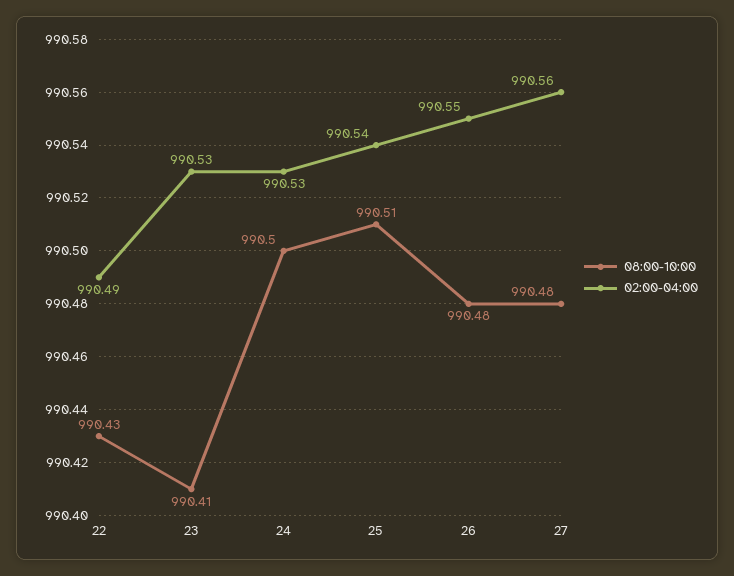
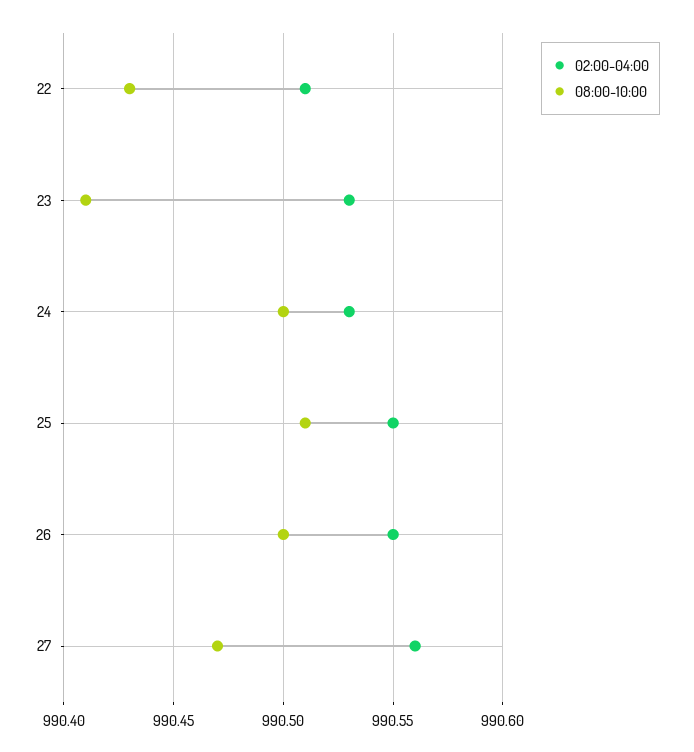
  {
    "08:00-10:00": {
      "22": 990.43,
      "23": 990.41,
      "24": 990.5,
      "25": 990.51,
-     "26": 990.48,
+     "26": 990.5,
-     "27": 990.48
+     "27": 990.47
    },
    "02:00-04:00": {
-     "22": 990.49,
+     "22": 990.51,
      "23": 990.53,
      "24": 990.53,
-     "25": 990.54,
+     "25": 990.55,
      "26": 990.55,
      "27": 990.56
    }
  }

